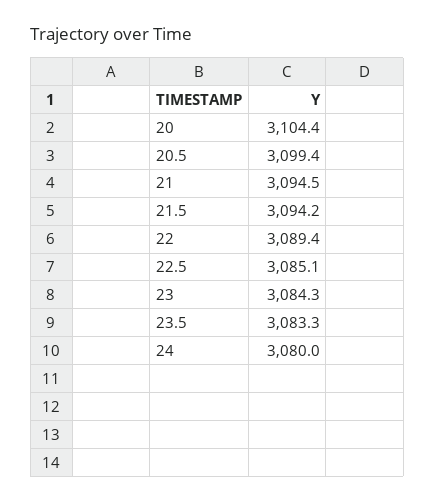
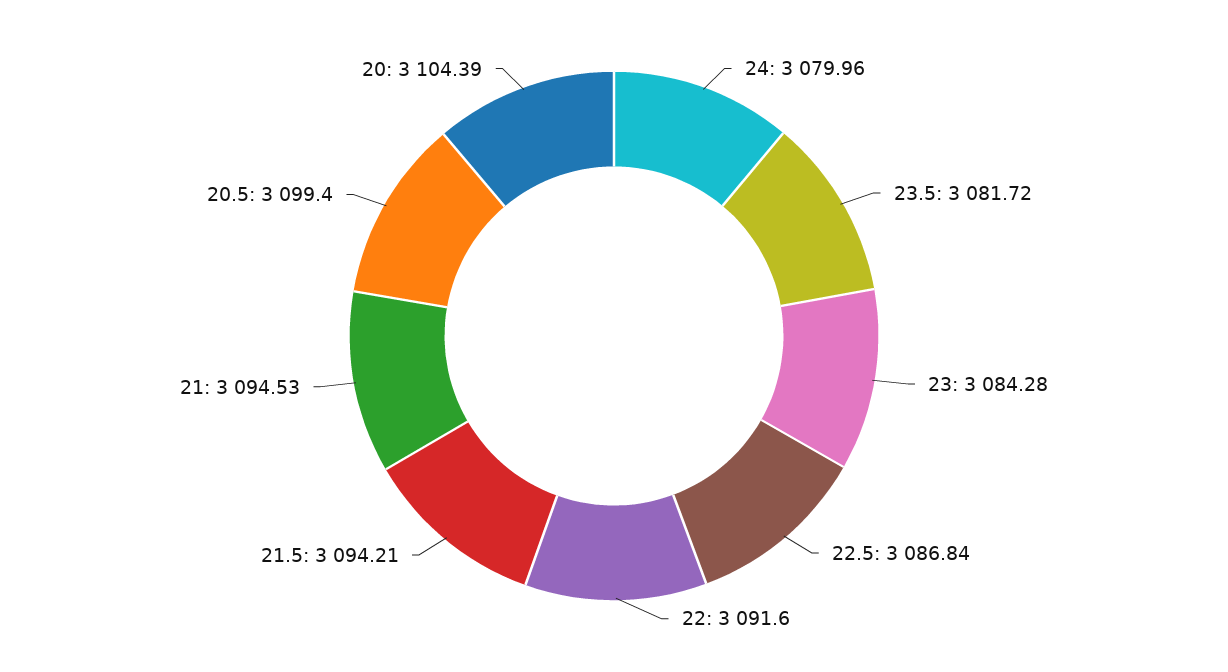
  {
    "20": 3104.39,
    "20.5": 3099.4,
    "21": 3094.53,
    "21.5": 3094.21,
-   "22": 3089.4,
+   "22": 3091.6,
-   "22.5": 3085.1,
+   "22.5": 3086.84,
    "23": 3084.28,
-   "23.5": 3083.3,
+   "23.5": 3081.72,
    "24": 3079.96
  }

